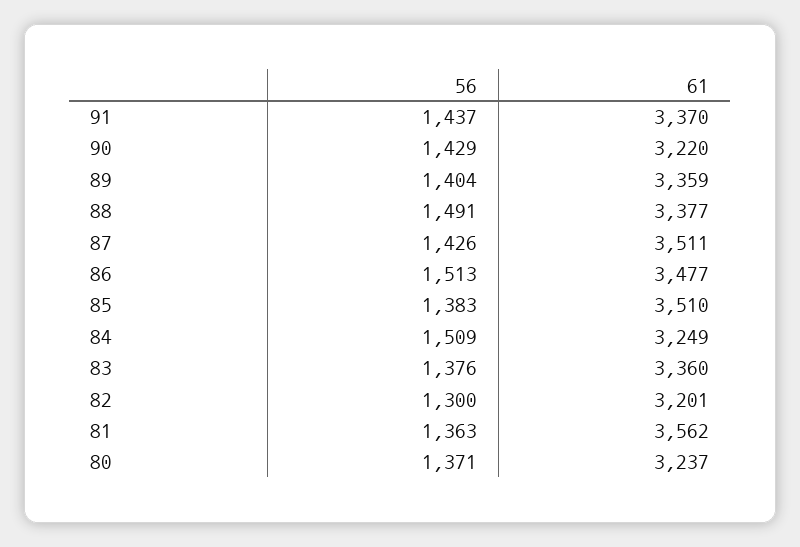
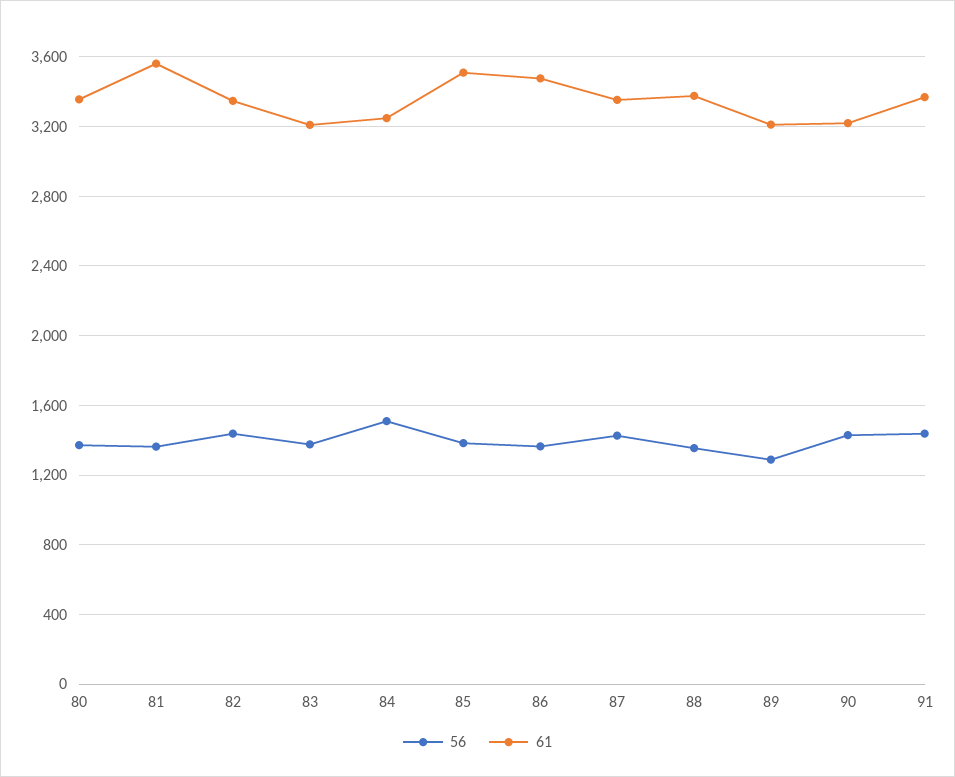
  {
    "56": {
      "91": 1437,
      "90": 1429,
-     "89": 1404,
+     "89": 1300,
-     "88": 1491,
+     "88": 1350,
      "87": 1426,
-     "86": 1513,
+     "86": 1350,
      "85": 1383,
      "84": 1509,
      "83": 1376,
-     "82": 1300,
+     "82": 1450,
      "81": 1363,
      "80": 1371
    },
    "61": {
      "91": 3370,
      "90": 3220,
-     "89": 3359,
+     "89": 3200,
      "88": 3377,
-     "87": 3511,
+     "87": 3350,
      "86": 3477,
      "85": 3510,
      "84": 3249,
-     "83": 3360,
+     "83": 3200,
-     "82": 3201,
+     "82": 3350,
      "81": 3562,
-     "80": 3237
+     "80": 3350
    }
  }

